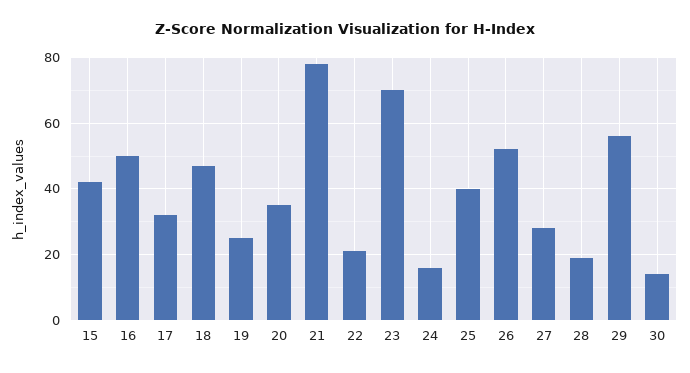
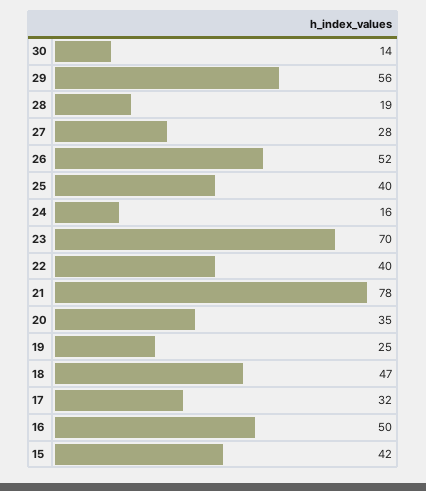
  {
    "15": 42,
    "16": 50,
    "17": 32,
    "18": 47,
    "19": 25,
    "20": 35,
    "21": 78,
-   "22": 20,
+   "22": 40,
    "23": 70,
    "24": 16,
    "25": 40,
    "26": 52,
    "27": 28,
    "28": 19,
    "29": 56,
    "30": 14
  }

